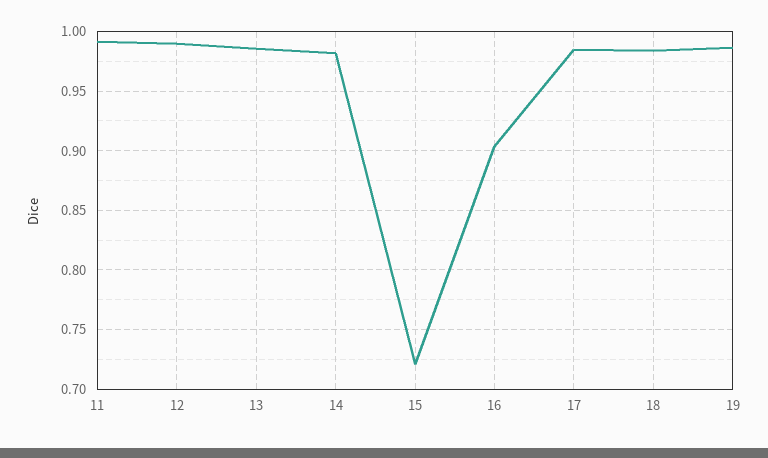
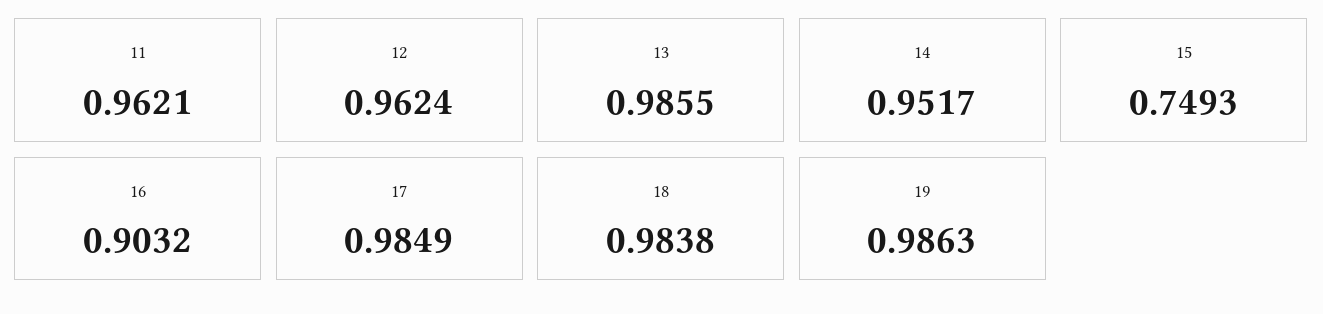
  {
-   "11": 0.99,
+   "11": 0.9621,
-   "12": 0.99,
+   "12": 0.9624,
    "13": 0.9855,
-   "14": 0.98,
+   "14": 0.9517,
-   "15": 0.72,
+   "15": 0.7493,
    "16": 0.9032,
    "17": 0.9849,
    "18": 0.9838,
    "19": 0.9863
  }

